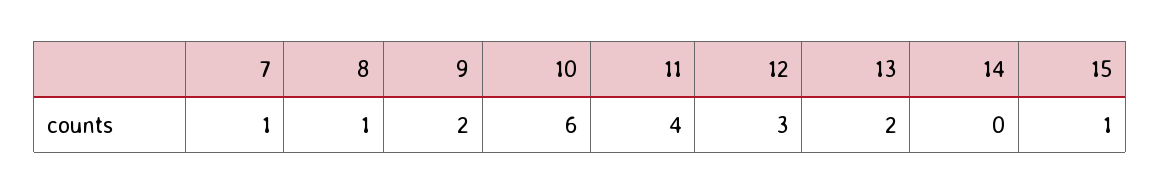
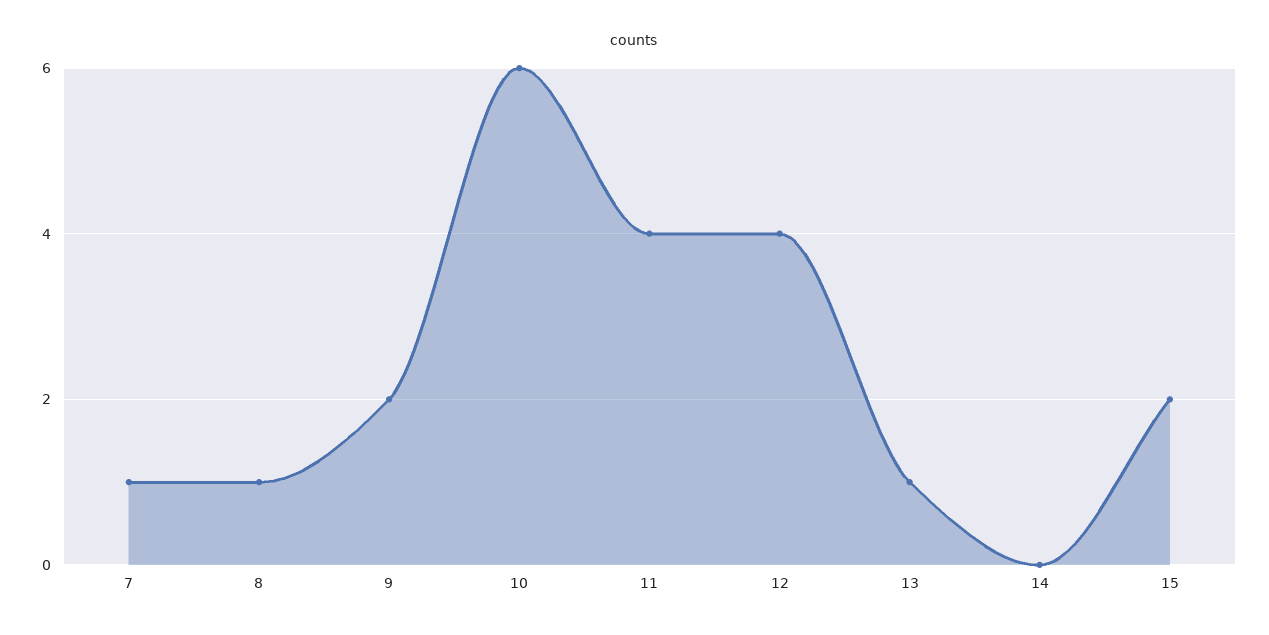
  {
    "7": 1,
    "8": 1,
    "9": 2,
    "10": 6,
    "11": 4,
-   "12": 3,
+   "12": 4,
-   "13": 2,
+   "13": 1,
    "14": 0,
-   "15": 1
+   "15": 2
  }

